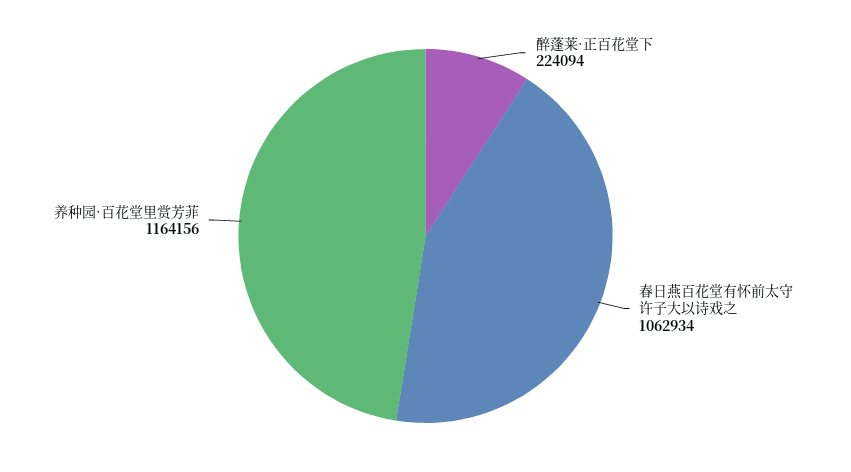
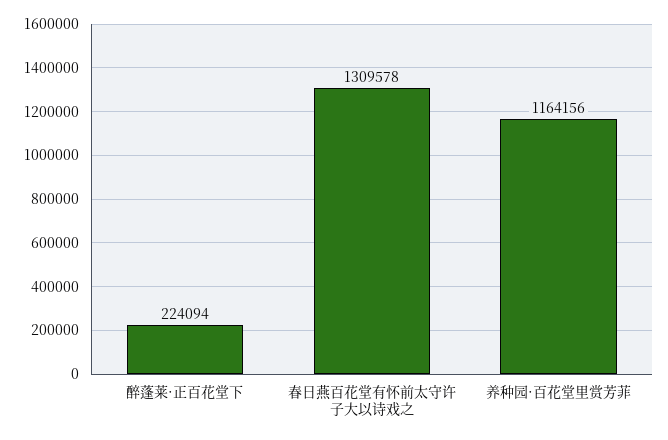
  {
    "醉蓬莱·正百花堂下": 224094,
-   "春日燕百花堂有怀前太守许子大以诗戏之": 1062934,
+   "春日燕百花堂有怀前太守许子大以诗戏之": 1309578,
    "养种园·百花堂里赏芳菲": 1164156
  }

